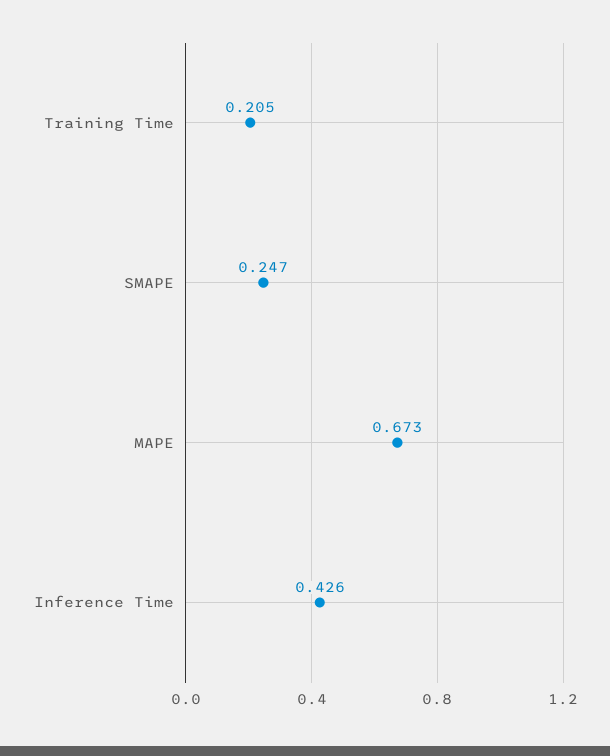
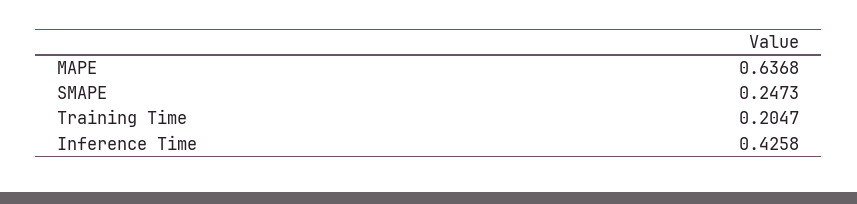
  {
    "Training Time": 0.2047,
    "SMAPE": 0.2473,
-   "MAPE": 0.673,
+   "MAPE": 0.6368,
    "Inference Time": 0.4258
  }

